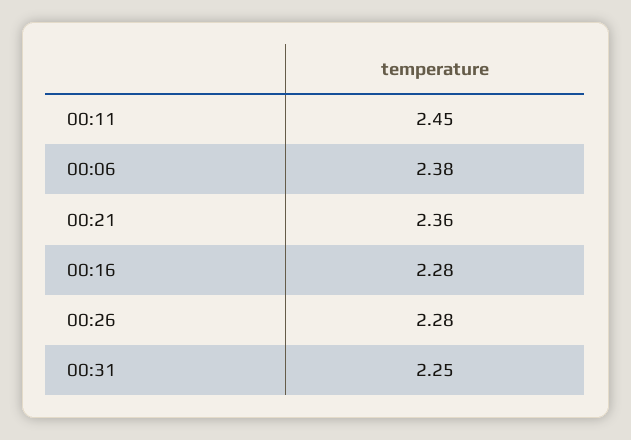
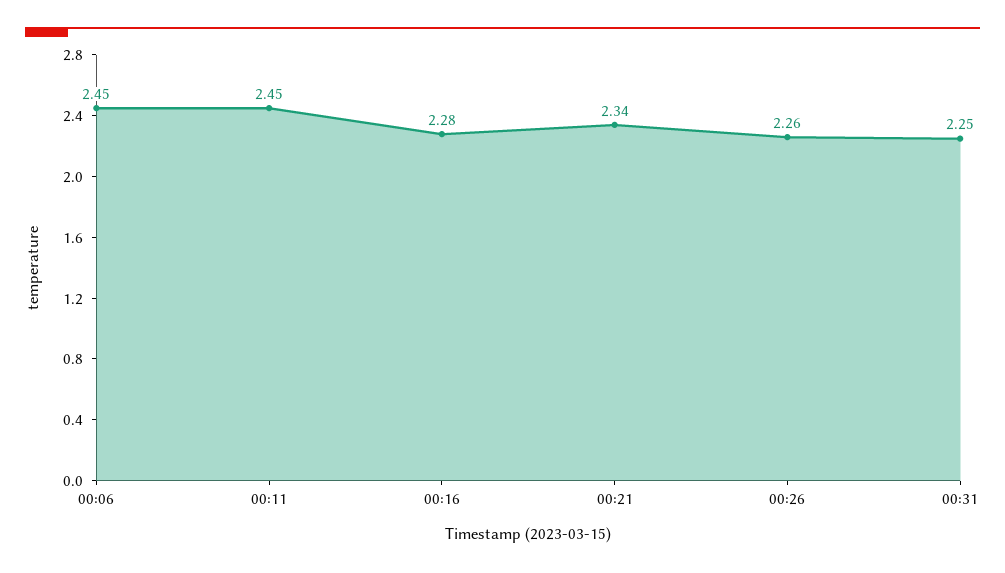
  {
    "00:11": 2.45,
-   "00:06": 2.38,
+   "00:06": 2.45,
-   "00:21": 2.36,
+   "00:21": 2.34,
    "00:16": 2.28,
-   "00:26": 2.28,
+   "00:26": 2.26,
    "00:31": 2.25
  }

